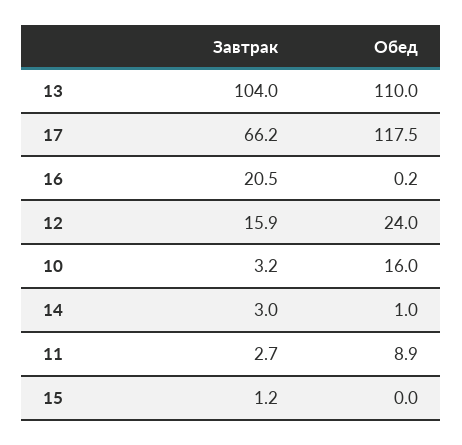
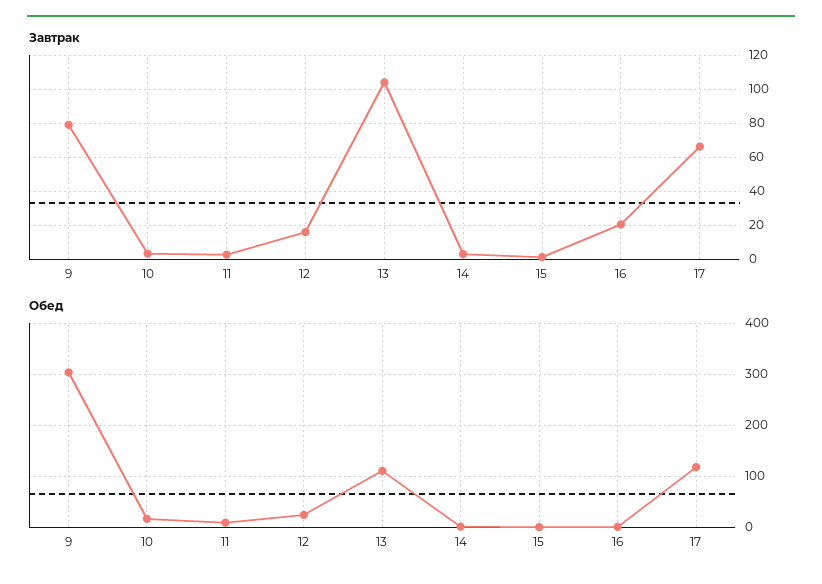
  {
    "Завтрак": {
      "13": 104,
      "17": 66.2,
      "16": 20.5,
      "12": 15.9,
      "10": 3.2,
      "14": 3,
      "11": 2.7,
-     "15": 1.2
+     "15": 1.2,
+     "9": 80
    },
    "Обед": {
      "13": 110,
      "17": 117.5,
      "16": 0.2,
      "12": 24,
      "10": 16,
      "14": 1,
      "11": 8.9,
-     "15": 0
+     "15": 0,
+     "9": 300
    }
  }

